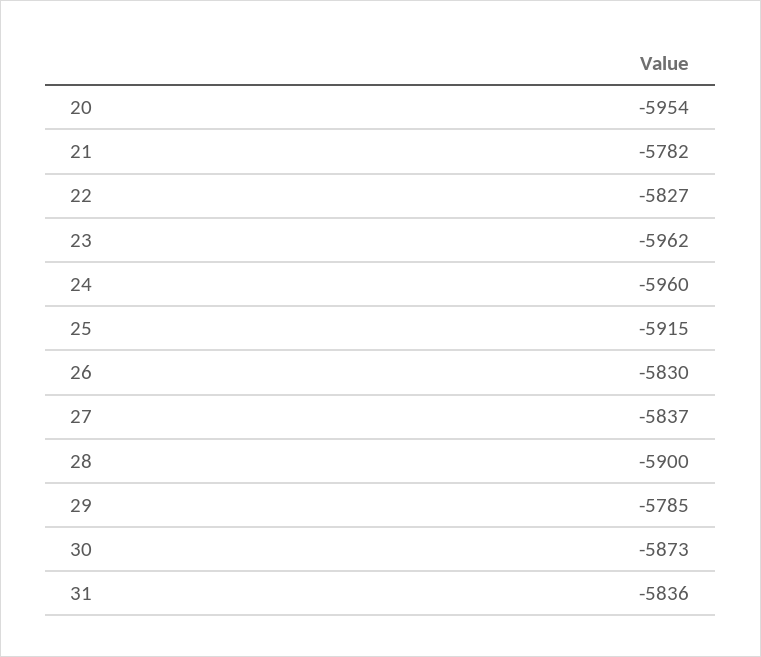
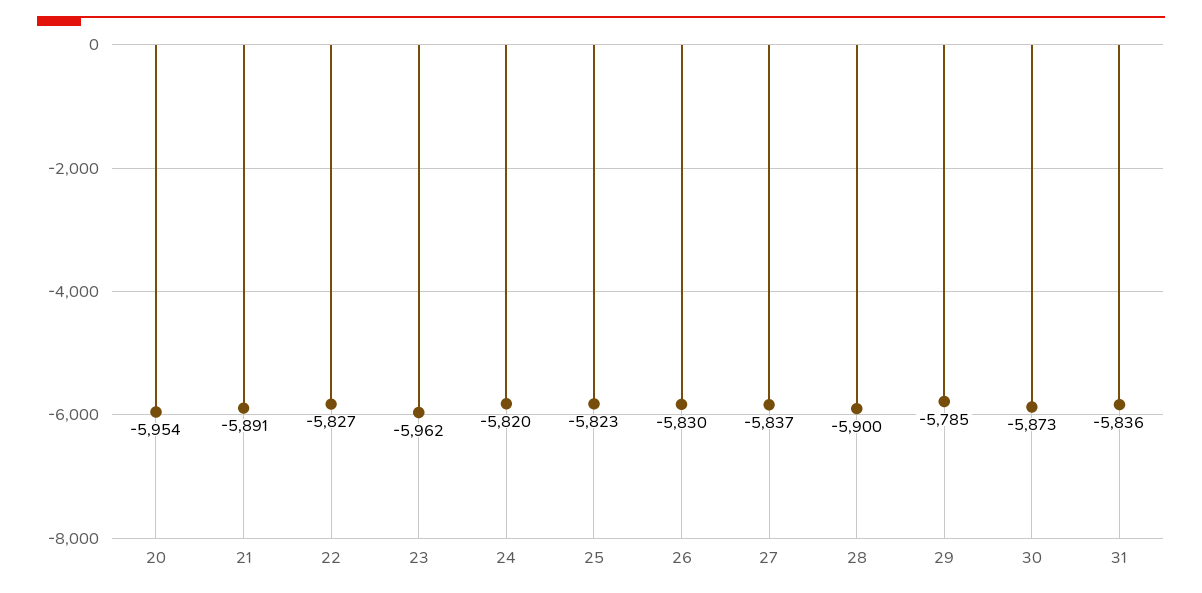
  {
    "20": -5954,
-   "21": -5782,
+   "21": -5891,
    "22": -5827,
    "23": -5962,
-   "24": -5960,
+   "24": -5820,
-   "25": -5915,
+   "25": -5823,
    "26": -5830,
    "27": -5837,
    "28": -5900,
    "29": -5785,
    "30": -5873,
    "31": -5836
  }

